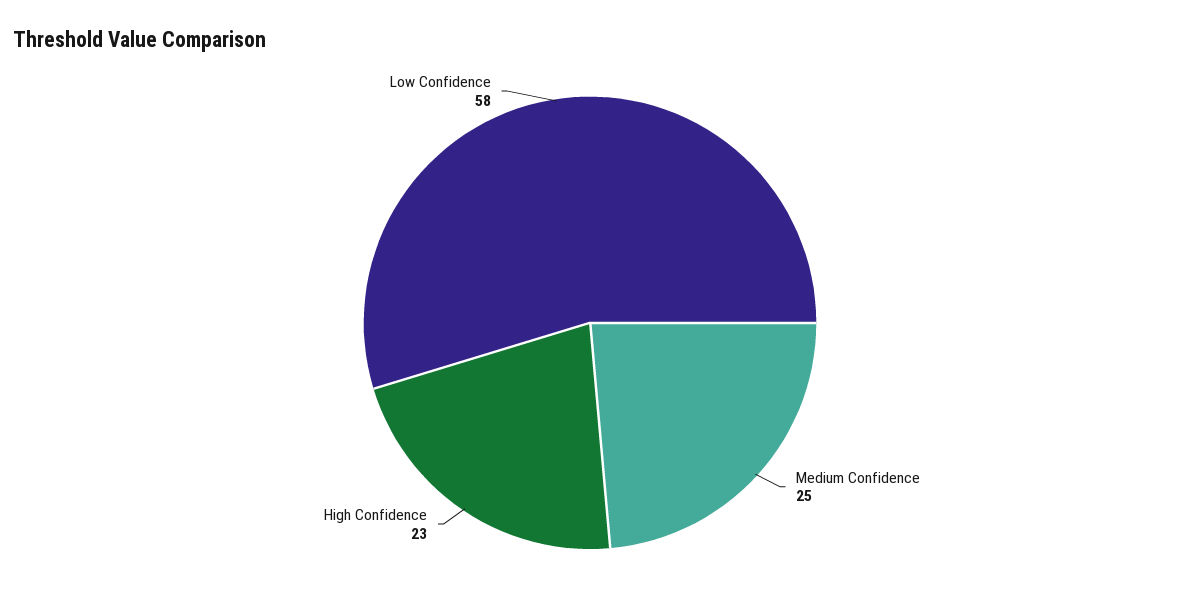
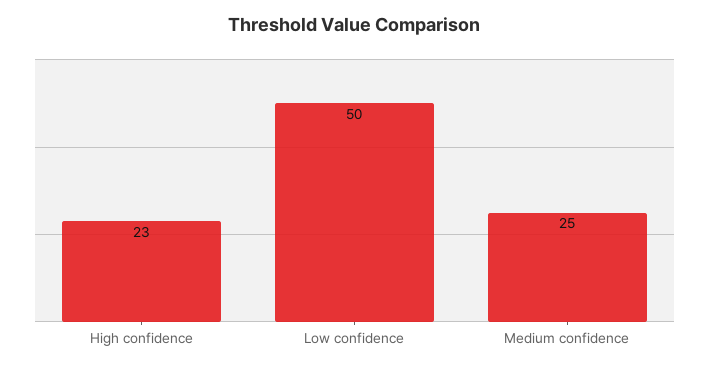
  {
    "Medium Confidence": 25,
    "High Confidence": 23,
-   "Low Confidence": 58
+   "Low Confidence": 50
  }

